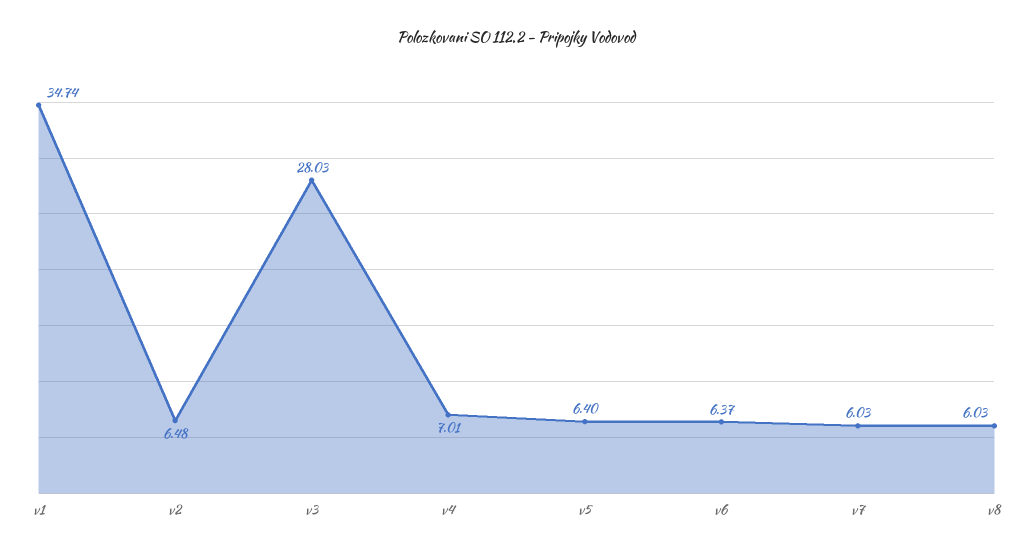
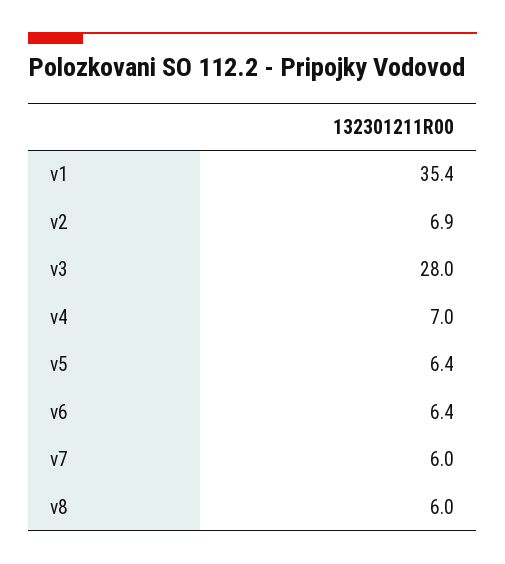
  {
-   "v1": 34.74,
+   "v1": 35.4,
-   "v2": 6.48,
+   "v2": 6.9,
    "v3": 28.03,
    "v4": 7.01,
    "v5": 6.4,
    "v6": 6.37,
    "v7": 6.03,
    "v8": 6.03
  }

